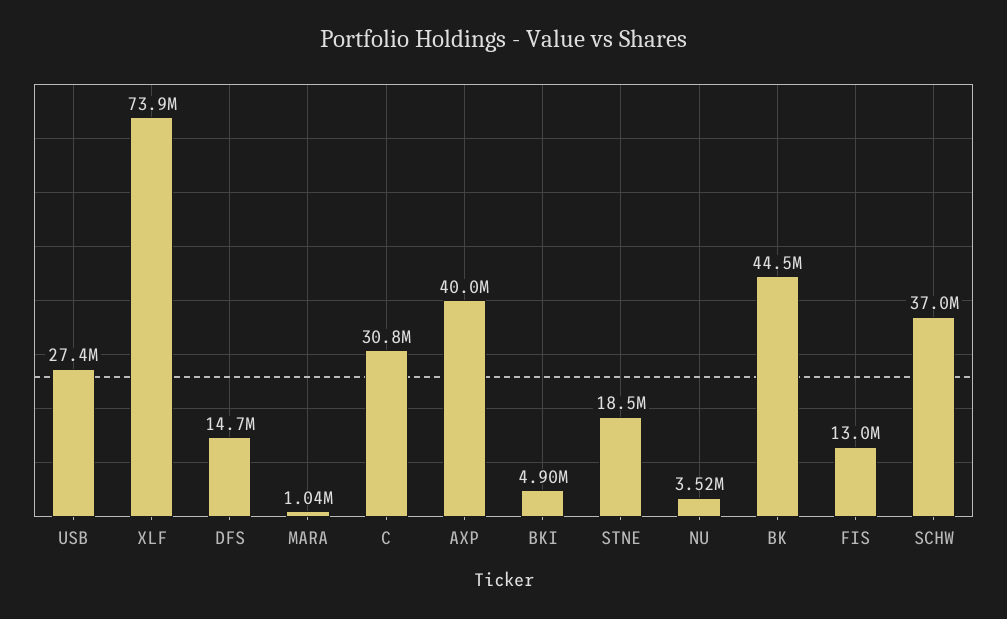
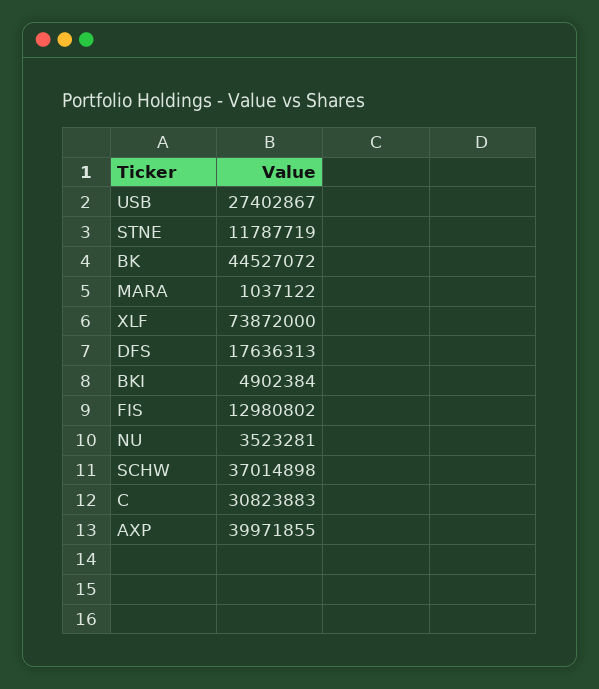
  {
    "USB": 27402867,
    "XLF": 73872000,
-   "DFS": 14700000,
+   "DFS": 17636313,
    "MARA": 1037122,
    "C": 30823883,
    "AXP": 39971855,
    "BKI": 4902384,
-   "STNE": 18500000,
+   "STNE": 11787719,
    "NU": 3523281,
    "BK": 44527072,
    "FIS": 12980802,
    "SCHW": 37014898
  }

